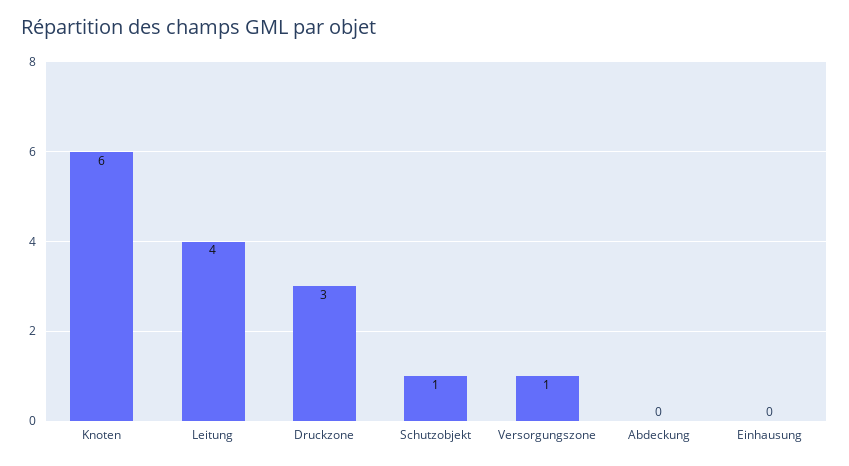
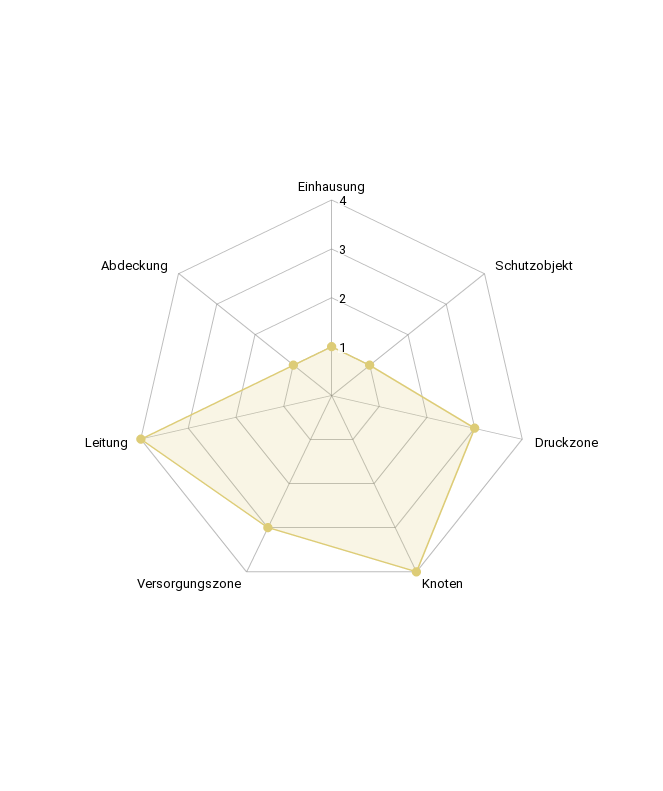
  {
-   "Knoten": 6,
+   "Knoten": 4,
    "Leitung": 4,
    "Druckzone": 3,
    "Schutzobjekt": 1,
-   "Versorgungszone": 1,
+   "Versorgungszone": 3,
-   "Abdeckung": 0,
+   "Abdeckung": 1,
-   "Einhausung": 0
+   "Einhausung": 1
  }

